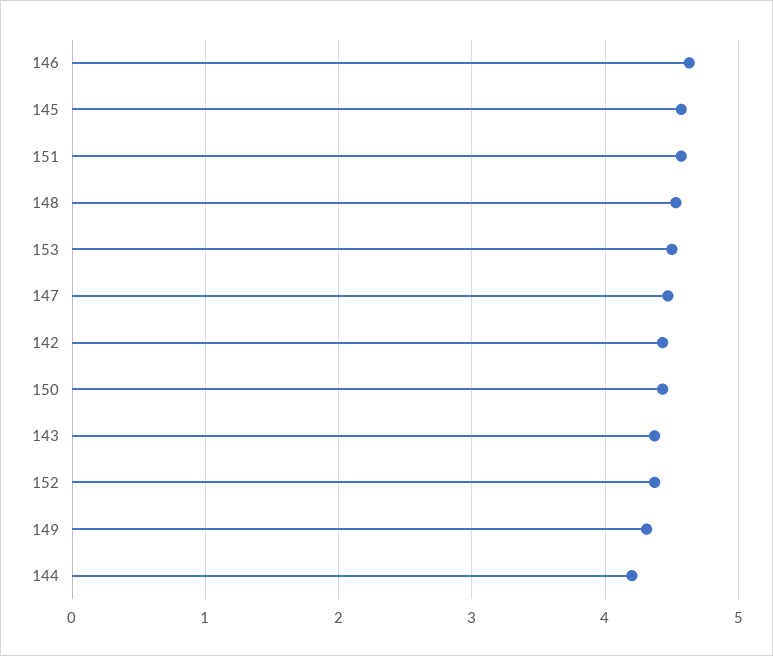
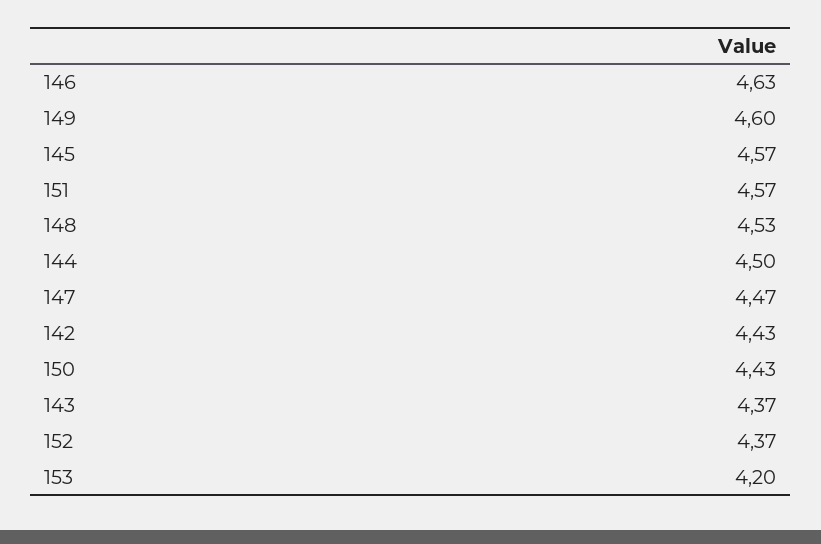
  {
    "146": 4.63,
    "145": 4.57,
    "151": 4.57,
    "148": 4.53,
-   "153": 4.5,
+   "153": 4.2,
    "147": 4.47,
    "142": 4.43,
    "150": 4.43,
    "143": 4.37,
    "152": 4.37,
-   "149": 4.3,
+   "149": 4.6,
-   "144": 4.2
+   "144": 4.5
  }

